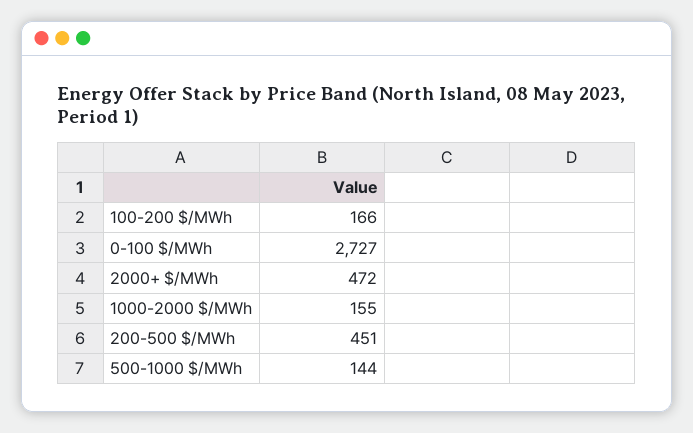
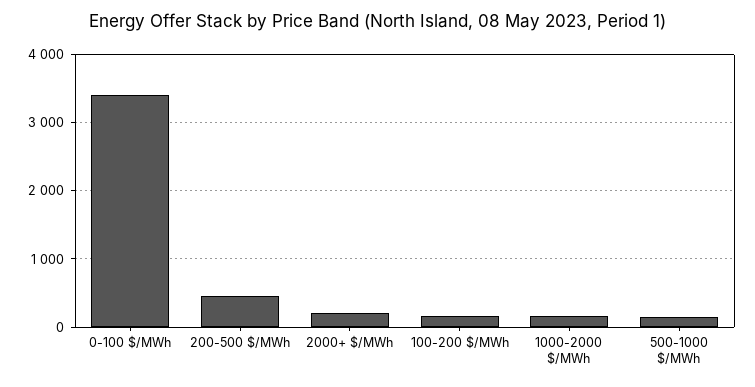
  {
    "100-200 $/MWh": 166,
-   "0-100 $/MWh": 2727,
+   "0-100 $/MWh": 3400,
-   "2000+ $/MWh": 472,
+   "2000+ $/MWh": 200,
    "1000-2000 $/MWh": 155,
    "200-500 $/MWh": 451,
    "500-1000 $/MWh": 144
  }

